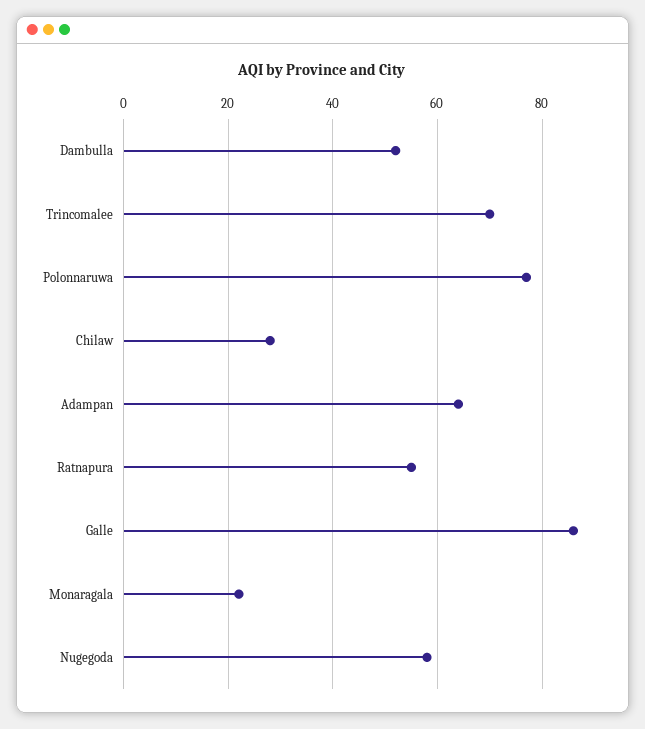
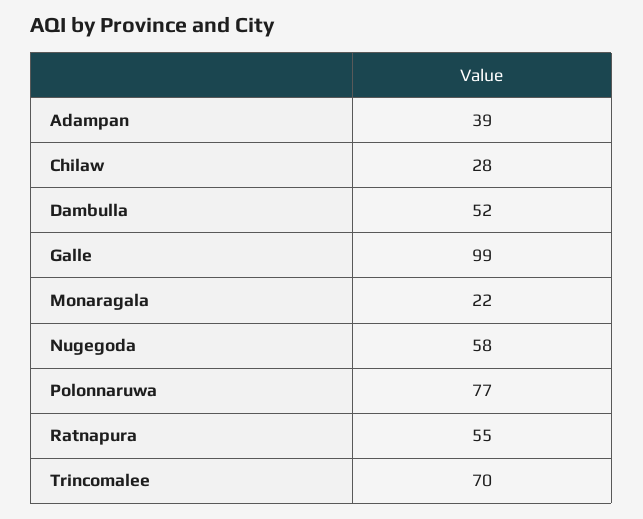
  {
    "Dambulla": 52,
    "Trincomalee": 70,
    "Polonnaruwa": 77,
    "Chilaw": 28,
-   "Adampan": 65,
+   "Adampan": 39,
    "Ratnapura": 55,
-   "Galle": 85,
+   "Galle": 99,
    "Monaragala": 22,
    "Nugegoda": 58
  }

